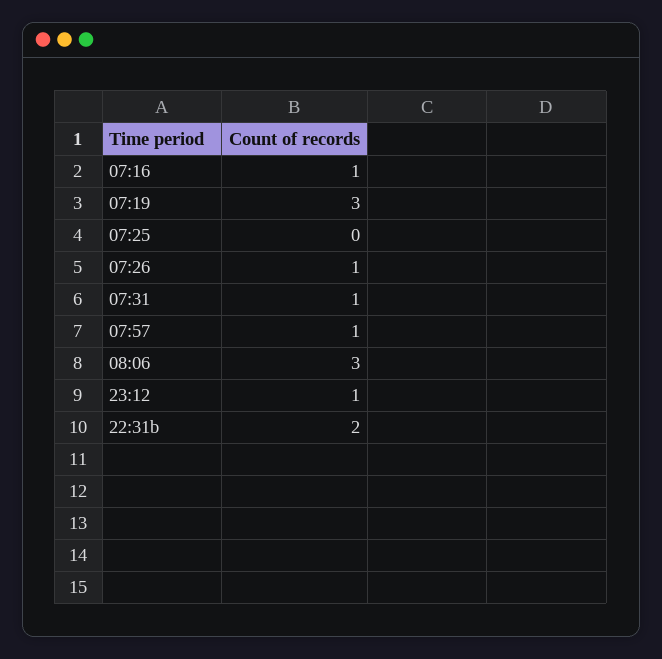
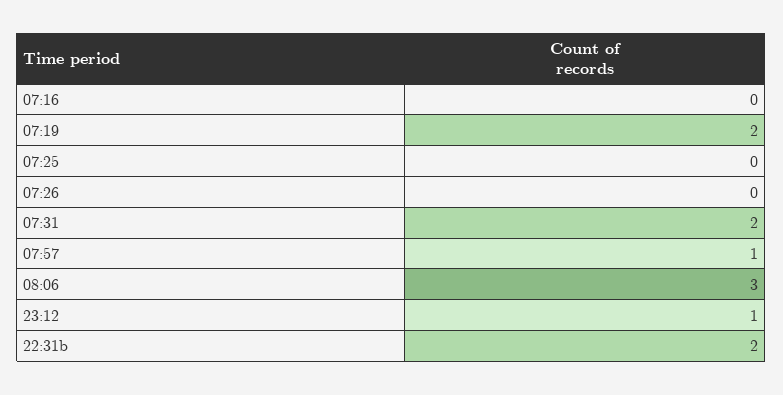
  {
-   "07:16": 1,
+   "07:16": 0,
-   "07:19": 3,
+   "07:19": 2,
    "07:25": 0,
-   "07:26": 1,
+   "07:26": 0,
-   "07:31": 1,
+   "07:31": 2,
    "07:57": 1,
    "08:06": 3,
    "23:12": 1,
    "22:31b": 2
  }

